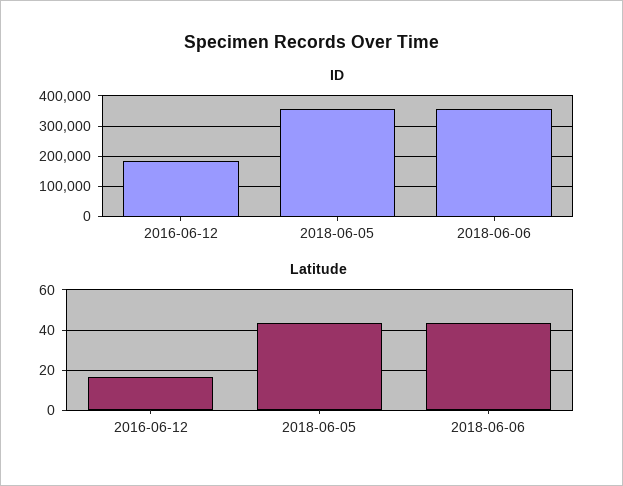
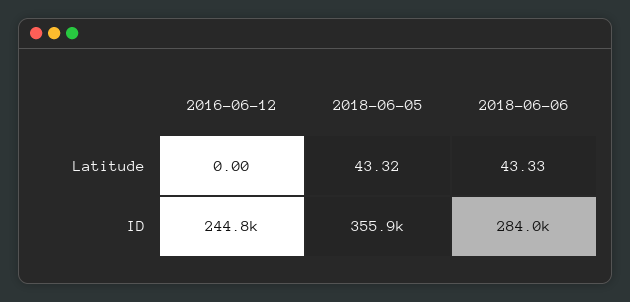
  {
    "ID": {
-     "2016-06-12": 180000,
+     "2016-06-12": 244800,
      "2018-06-05": 355900,
-     "2018-06-06": 360000
+     "2018-06-06": 284000
    },
    "Latitude": {
-     "2016-06-12": 15,
+     "2016-06-12": 0,
      "2018-06-05": 43.32,
      "2018-06-06": 43.33
    }
  }

